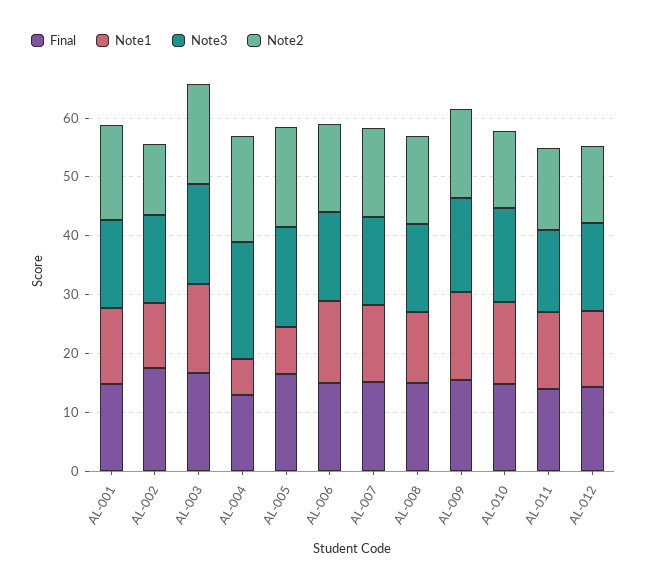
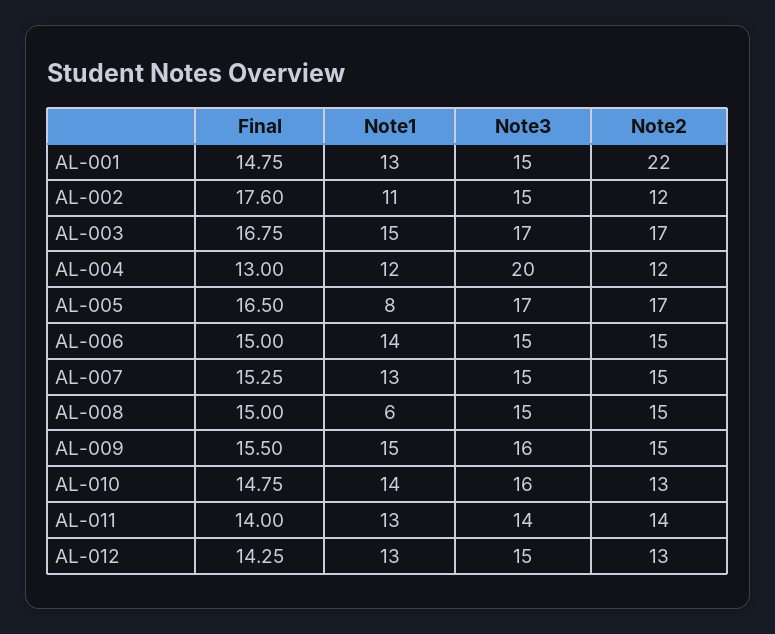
  {
    "Final": {
      "AL-001": 14.75,
      "AL-002": 17.6,
      "AL-003": 16.75,
      "AL-004": 13,
      "AL-005": 16.5,
      "AL-006": 15,
      "AL-007": 15.25,
      "AL-008": 15,
      "AL-009": 15.5,
      "AL-010": 14.75,
      "AL-011": 14,
      "AL-012": 14.25
    },
    "Note1": {
      "AL-001": 13,
      "AL-002": 11,
      "AL-003": 15,
-     "AL-004": 6,
+     "AL-004": 12,
      "AL-005": 8,
      "AL-006": 14,
      "AL-007": 13,
-     "AL-008": 12,
+     "AL-008": 6,
      "AL-009": 15,
      "AL-010": 14,
      "AL-011": 13,
      "AL-012": 13
    },
    "Note3": {
      "AL-001": 15,
      "AL-002": 15,
      "AL-003": 17,
      "AL-004": 20,
      "AL-005": 17,
      "AL-006": 15,
      "AL-007": 15,
      "AL-008": 15,
      "AL-009": 16,
      "AL-010": 16,
      "AL-011": 14,
      "AL-012": 15
    },
    "Note2": {
-     "AL-001": 16,
+     "AL-001": 22,
      "AL-002": 12,
      "AL-003": 17,
-     "AL-004": 18,
+     "AL-004": 12,
      "AL-005": 17,
      "AL-006": 15,
      "AL-007": 15,
      "AL-008": 15,
      "AL-009": 15,
      "AL-010": 13,
      "AL-011": 14,
      "AL-012": 13
    }
  }

